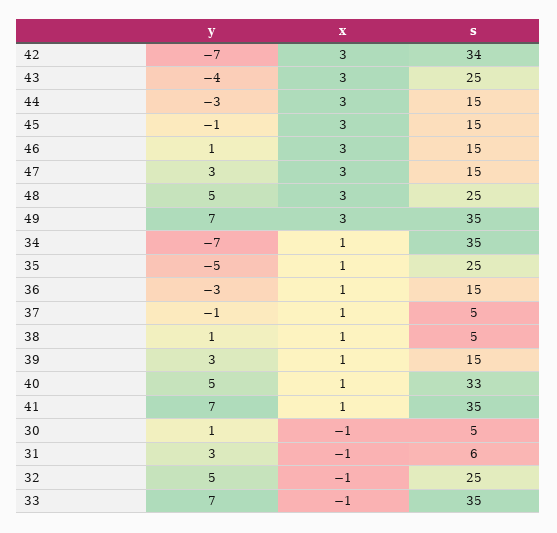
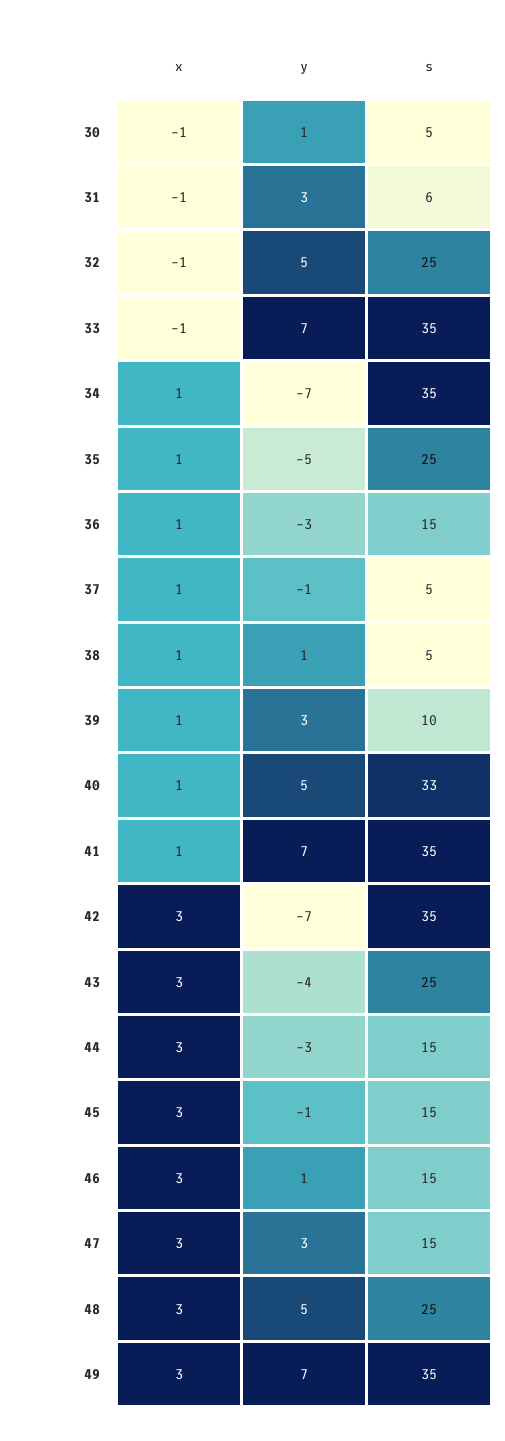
  {
    "y": {
      "42": -7,
      "43": -4,
      "44": -3,
      "45": -1,
      "46": 1,
      "47": 3,
      "48": 5,
      "49": 7,
      "34": -7,
      "35": -5,
      "36": -3,
      "37": -1,
      "38": 1,
      "39": 3,
      "40": 5,
      "41": 7,
      "30": 1,
      "31": 3,
      "32": 5,
      "33": 7
    },
    "x": {
      "42": 3,
      "43": 3,
      "44": 3,
      "45": 3,
      "46": 3,
      "47": 3,
      "48": 3,
      "49": 3,
      "34": 1,
      "35": 1,
      "36": 1,
      "37": 1,
      "38": 1,
      "39": 1,
      "40": 1,
      "41": 1,
      "30": -1,
      "31": -1,
      "32": -1,
      "33": -1
    },
    "s": {
-     "42": 34,
+     "42": 35,
      "43": 25,
      "44": 15,
      "45": 15,
      "46": 15,
      "47": 15,
      "48": 25,
      "49": 35,
      "34": 35,
      "35": 25,
      "36": 15,
      "37": 5,
      "38": 5,
-     "39": 15,
+     "39": 10,
      "40": 33,
      "41": 35,
      "30": 5,
      "31": 6,
      "32": 25,
      "33": 35
    }
  }

